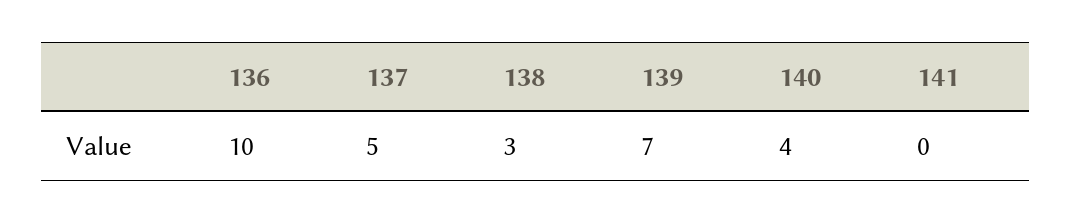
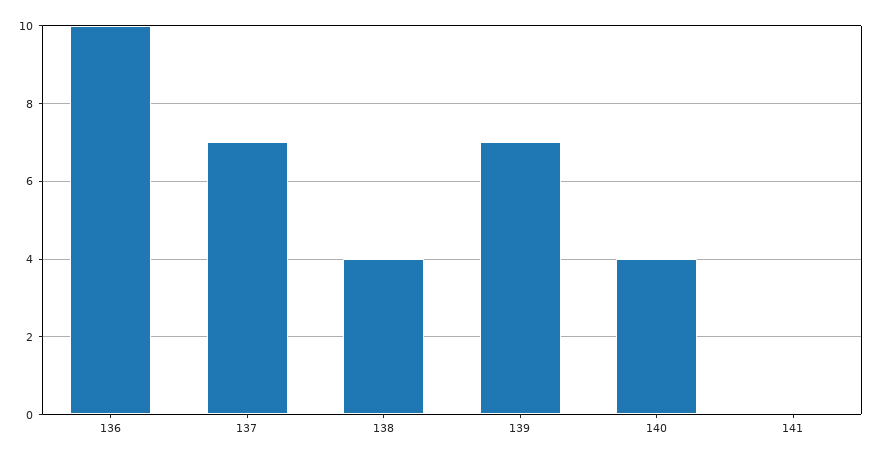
  {
    "136": 10,
-   "137": 5,
+   "137": 7,
-   "138": 3,
+   "138": 4,
    "139": 7,
    "140": 4,
    "141": 0
  }

